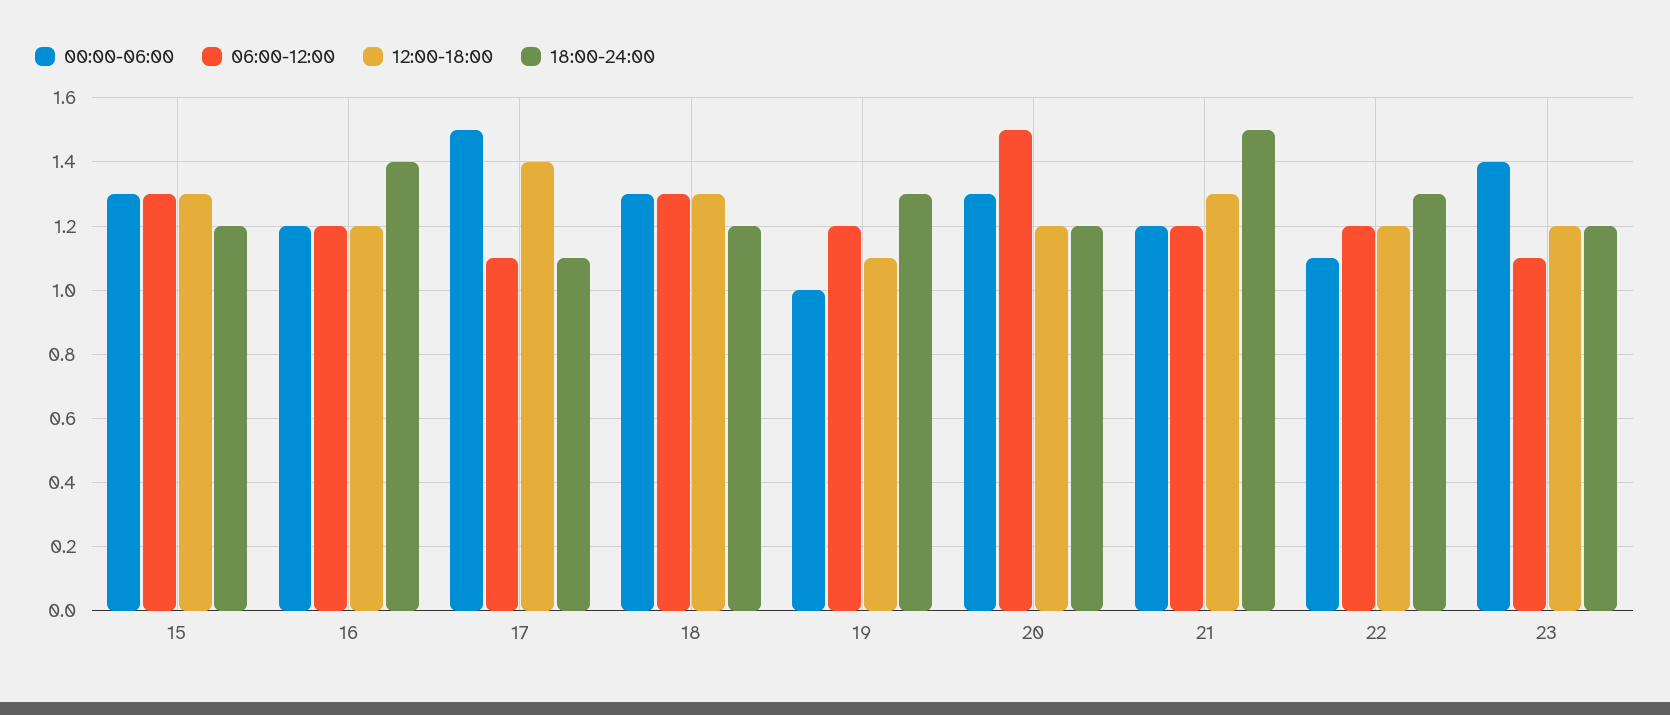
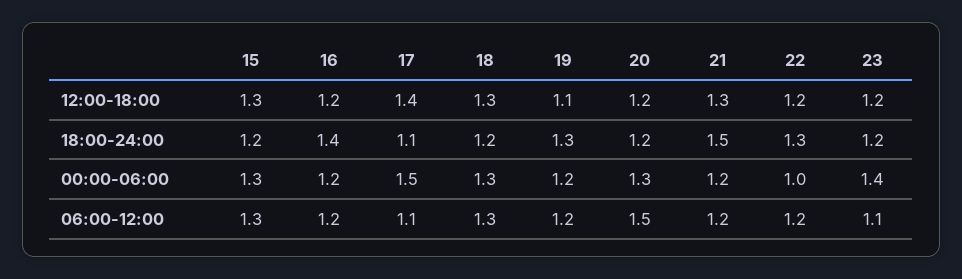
  {
    "00:00-06:00": {
      "15": 1.3,
      "16": 1.2,
      "17": 1.5,
      "18": 1.3,
-     "19": 1,
+     "19": 1.2,
      "20": 1.3,
      "21": 1.2,
-     "22": 1.1,
+     "22": 1,
      "23": 1.4
    },
    "06:00-12:00": {
      "15": 1.3,
      "16": 1.2,
      "17": 1.1,
      "18": 1.3,
      "19": 1.2,
      "20": 1.5,
      "21": 1.2,
      "22": 1.2,
      "23": 1.1
    },
    "12:00-18:00": {
      "15": 1.3,
      "16": 1.2,
      "17": 1.4,
      "18": 1.3,
      "19": 1.1,
      "20": 1.2,
      "21": 1.3,
      "22": 1.2,
      "23": 1.2
    },
    "18:00-24:00": {
      "15": 1.2,
      "16": 1.4,
      "17": 1.1,
      "18": 1.2,
      "19": 1.3,
      "20": 1.2,
      "21": 1.5,
      "22": 1.3,
      "23": 1.2
    }
  }

